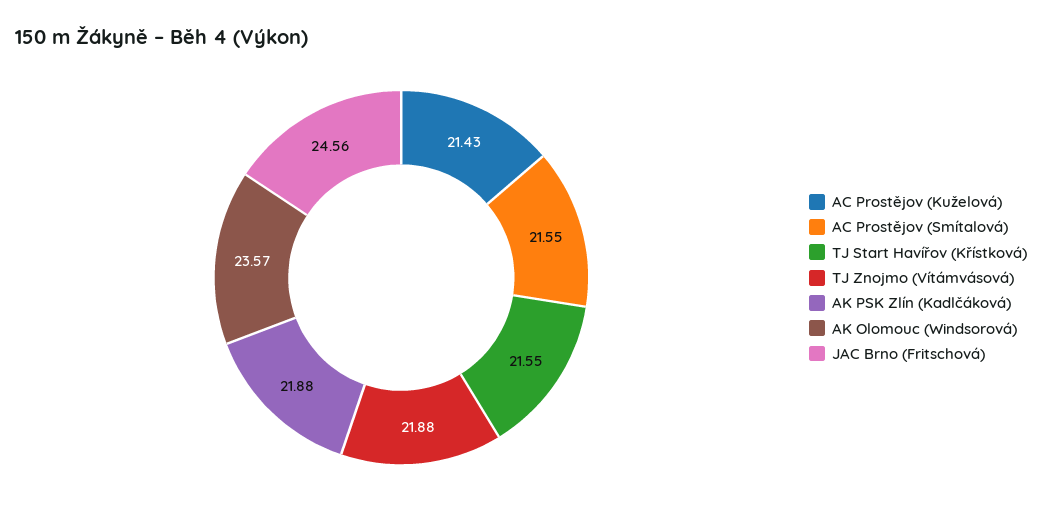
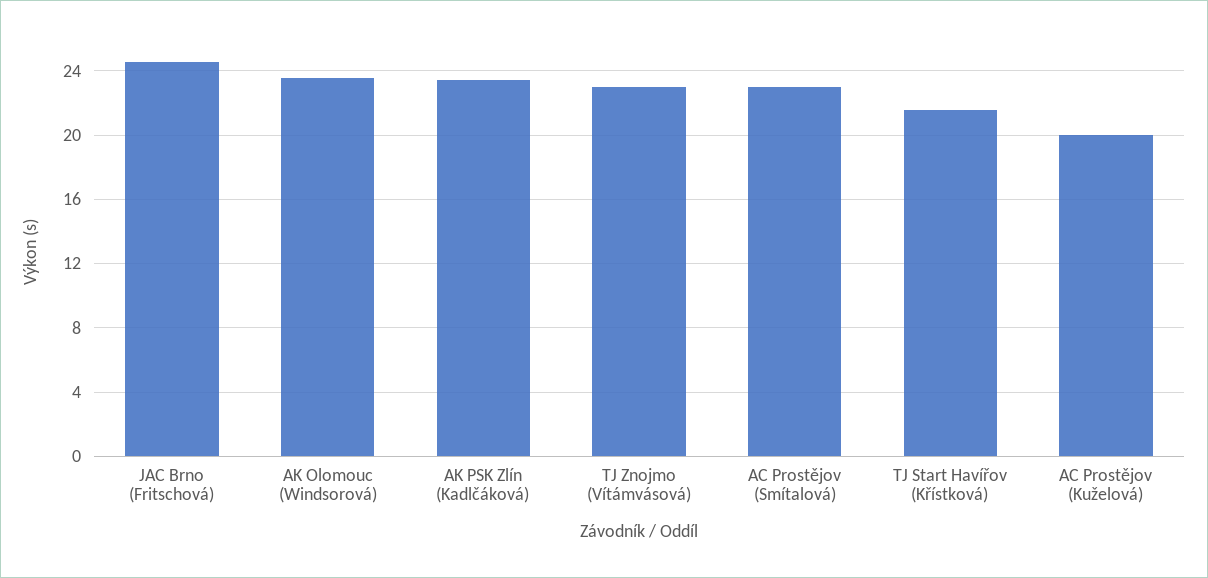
  {
-   "AC Prostějov (Kuželová)": 21.43,
+   "AC Prostějov (Kuželová)": 20,
-   "AC Prostějov (Smítalová)": 21.55,
+   "AC Prostějov (Smítalová)": 23,
    "TJ Start Havířov (Křístková)": 21.55,
-   "TJ Znojmo (Vítámvásová)": 21.88,
+   "TJ Znojmo (Vítámvásová)": 23,
-   "AK PSK Zlín (Kadlčáková)": 21.88,
+   "AK PSK Zlín (Kadlčáková)": 23.5,
    "AK Olomouc (Windsorová)": 23.57,
    "JAC Brno (Fritschová)": 24.56
  }

